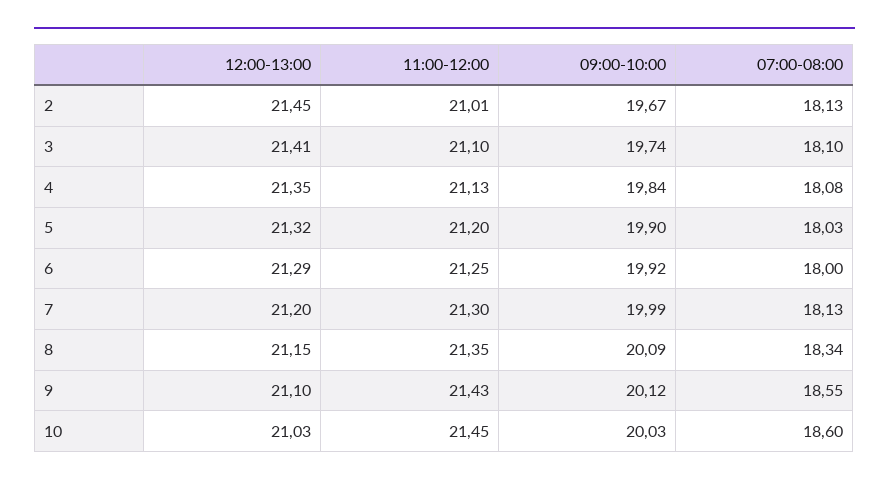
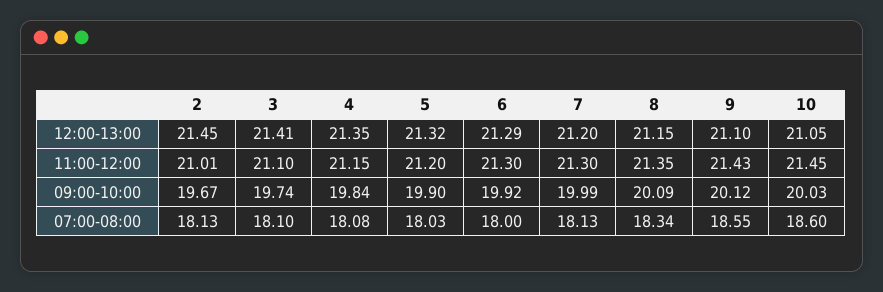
  {
    "12:00-13:00": {
      "2": 21.45,
      "3": 21.41,
      "4": 21.35,
      "5": 21.32,
      "6": 21.29,
      "7": 21.2,
      "8": 21.15,
      "9": 21.1,
-     "10": 21.03
+     "10": 21.05
    },
    "11:00-12:00": {
      "2": 21.01,
      "3": 21.1,
-     "4": 21.13,
+     "4": 21.15,
      "5": 21.2,
-     "6": 21.25,
+     "6": 21.3,
      "7": 21.3,
      "8": 21.35,
      "9": 21.43,
      "10": 21.45
    },
    "09:00-10:00": {
      "2": 19.67,
      "3": 19.74,
      "4": 19.84,
      "5": 19.9,
      "6": 19.92,
      "7": 19.99,
      "8": 20.09,
      "9": 20.12,
      "10": 20.03
    },
    "07:00-08:00": {
      "2": 18.13,
      "3": 18.1,
      "4": 18.08,
      "5": 18.03,
      "6": 18,
      "7": 18.13,
      "8": 18.34,
      "9": 18.55,
      "10": 18.6
    }
  }

